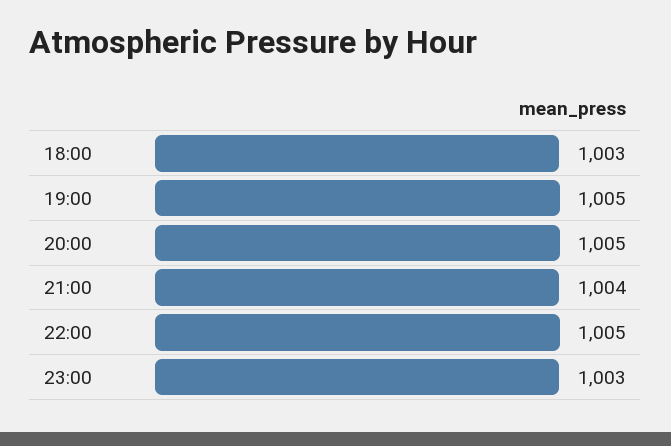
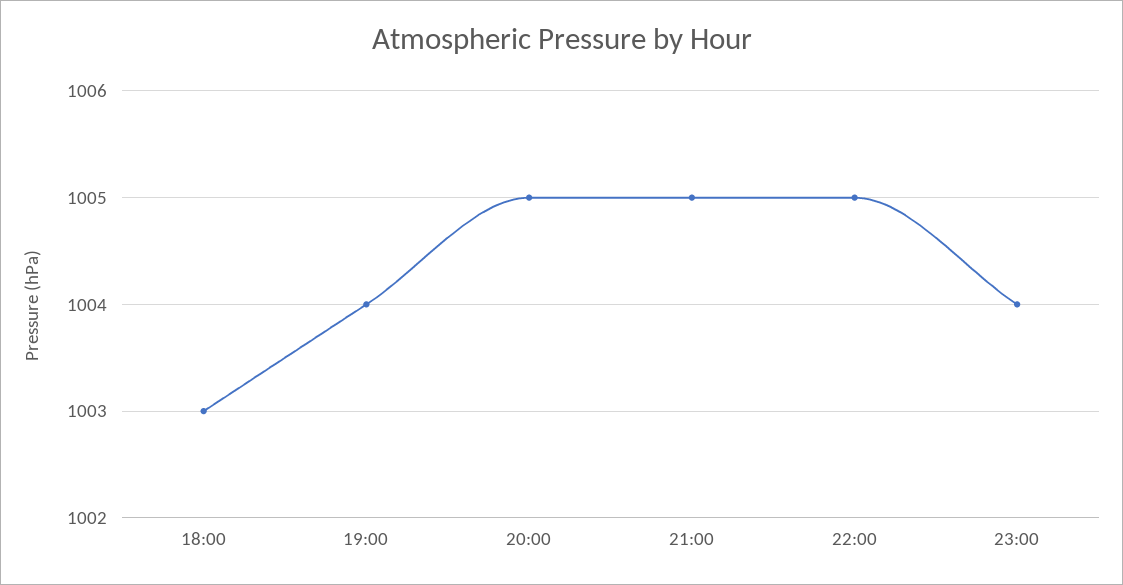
  {
    "18:00": 1003,
-   "19:00": 1005,
+   "19:00": 1004,
    "20:00": 1005,
-   "21:00": 1004,
+   "21:00": 1005,
    "22:00": 1005,
-   "23:00": 1003
+   "23:00": 1004
  }

